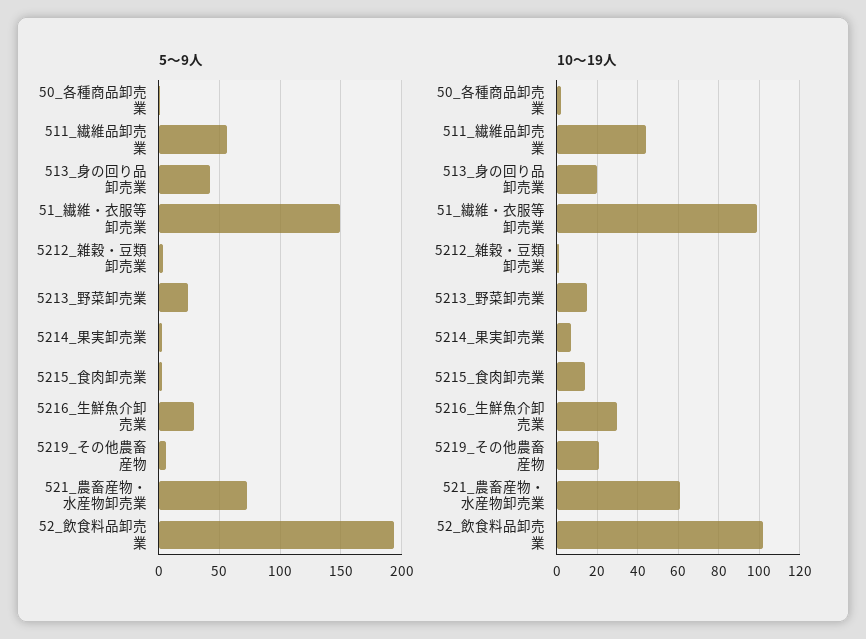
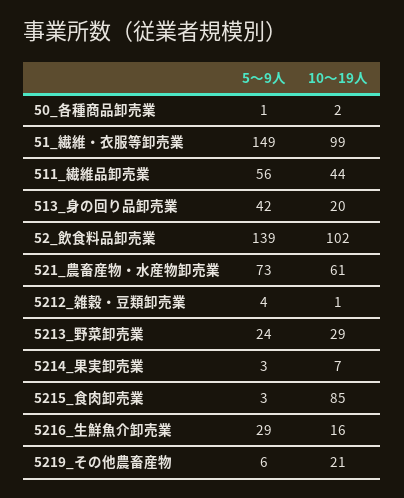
  {
    "5～9人": {
      "50_各種商品卸売業": 1,
      "511_繊維品卸売業": 56,
      "513_身の回り品卸売業": 42,
      "51_繊維・衣服等卸売業": 149,
      "5212_雑穀・豆類卸売業": 4,
      "5213_野菜卸売業": 24,
      "5214_果実卸売業": 3,
      "5215_食肉卸売業": 3,
      "5216_生鮮魚介卸売業": 29,
      "5219_その他農畜産物": 6,
      "521_農畜産物・水産物卸売業": 73,
-     "52_飲食料品卸売業": 195
+     "52_飲食料品卸売業": 139
    },
    "10～19人": {
      "50_各種商品卸売業": 2,
      "511_繊維品卸売業": 44,
      "513_身の回り品卸売業": 20,
      "51_繊維・衣服等卸売業": 99,
      "5212_雑穀・豆類卸売業": 1,
-     "5213_野菜卸売業": 15,
+     "5213_野菜卸売業": 29,
      "5214_果実卸売業": 7,
-     "5215_食肉卸売業": 15,
+     "5215_食肉卸売業": 85,
-     "5216_生鮮魚介卸売業": 30,
+     "5216_生鮮魚介卸売業": 16,
      "5219_その他農畜産物": 21,
      "521_農畜産物・水産物卸売業": 61,
      "52_飲食料品卸売業": 102
    }
  }

